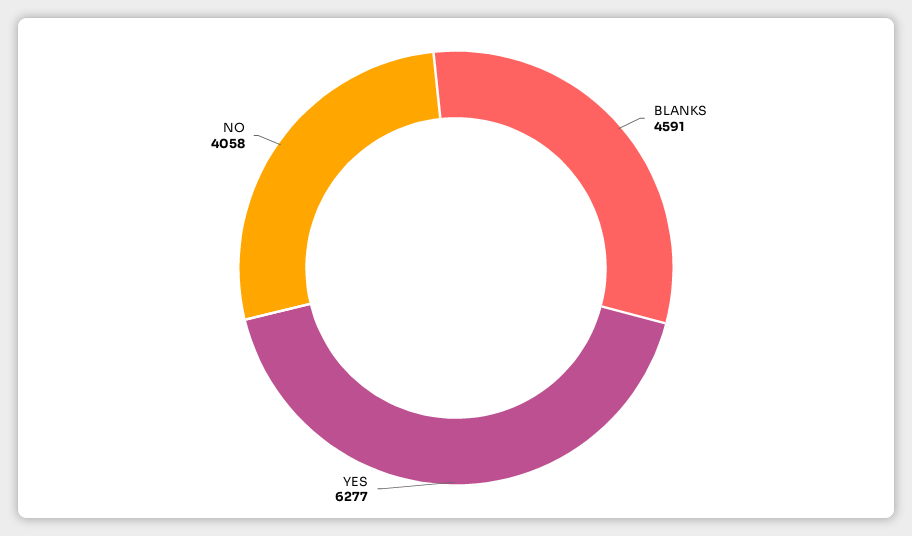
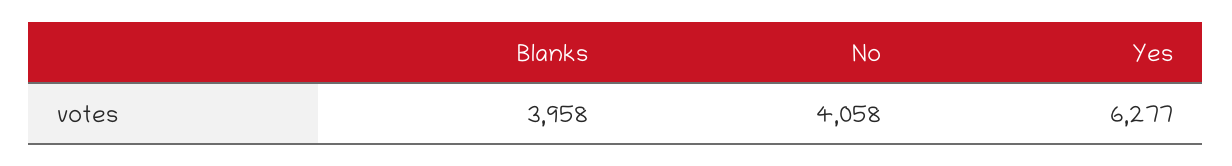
  {
-   "BLANKS": 4591,
+   "BLANKS": 3958,
    "YES": 6277,
    "NO": 4058
  }

